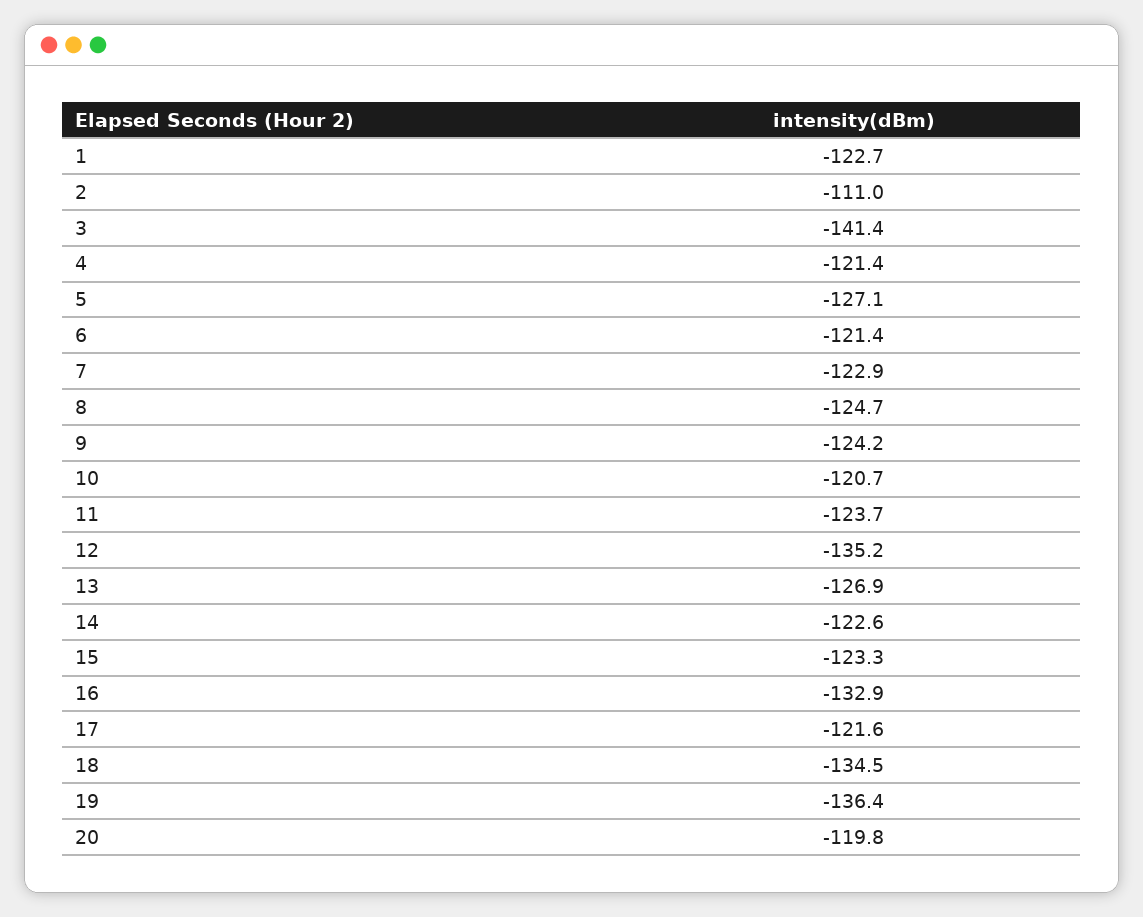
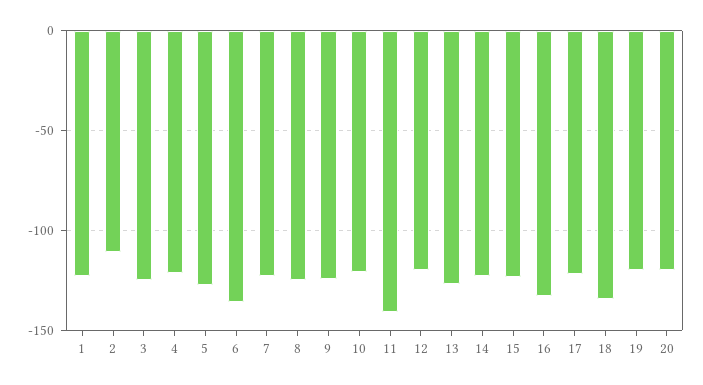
  {
    "1": -122.7,
    "2": -111,
-   "3": -141.4,
+   "3": -125,
    "4": -121.4,
    "5": -127.1,
-   "6": -121.4,
+   "6": -135,
    "7": -122.9,
    "8": -124.7,
    "9": -124.2,
    "10": -120.7,
-   "11": -123.7,
+   "11": -140,
-   "12": -135.2,
+   "12": -120,
    "13": -126.9,
    "14": -122.6,
    "15": -123.3,
    "16": -132.9,
    "17": -121.6,
    "18": -134.5,
-   "19": -136.4,
+   "19": -120,
    "20": -119.8
  }

